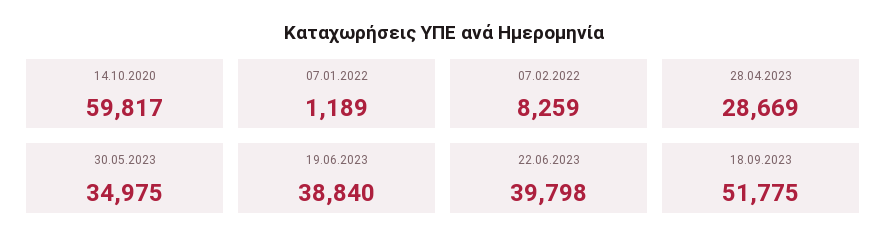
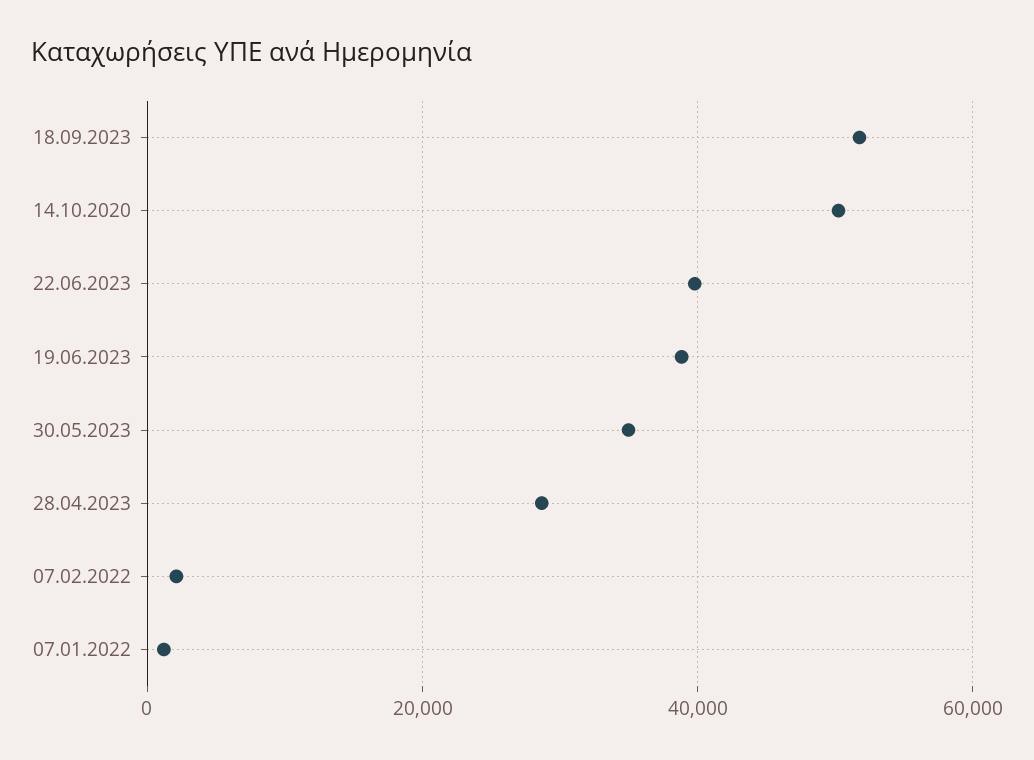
  {
-   "14.10.2020": 59817,
+   "14.10.2020": 50000,
    "07.01.2022": 1189,
-   "07.02.2022": 8259,
+   "07.02.2022": 2000,
    "28.04.2023": 28669,
    "30.05.2023": 34975,
    "19.06.2023": 38840,
    "22.06.2023": 39798,
    "18.09.2023": 51775
  }

